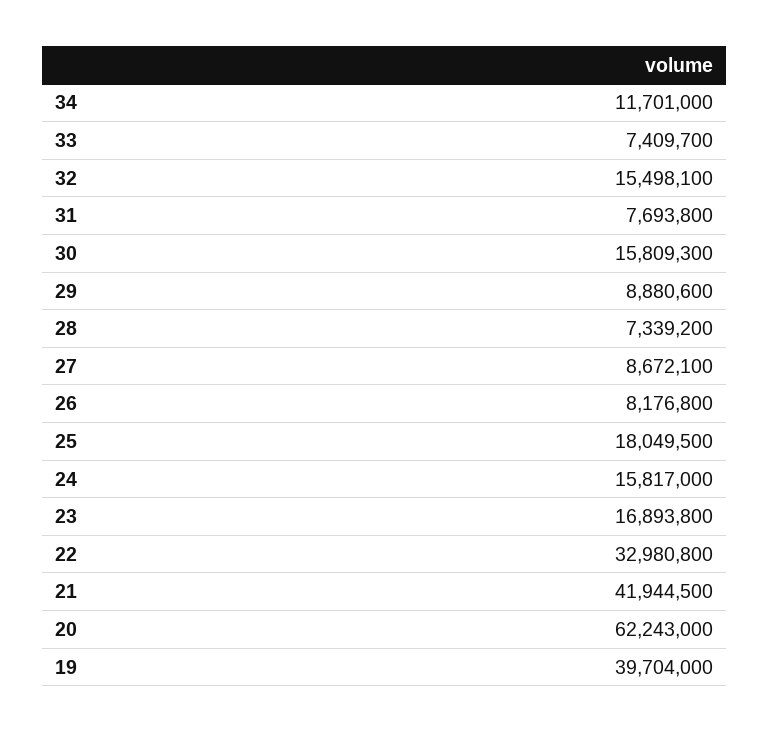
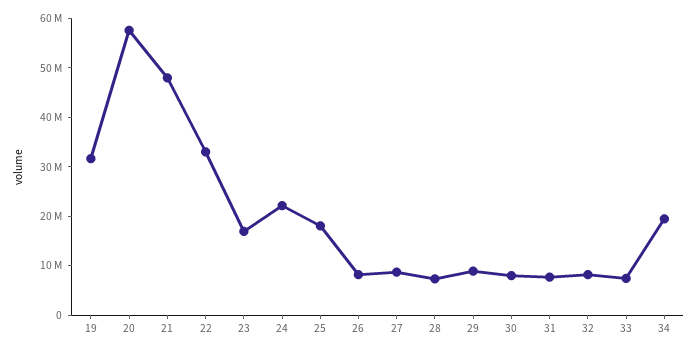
  {
-   "34": 11701000,
+   "34": 20000000,
    "33": 7409700,
-   "32": 15498100,
+   "32": 8000000,
    "31": 7693800,
-   "30": 15809300,
+   "30": 8000000,
    "29": 8880600,
    "28": 7339200,
    "27": 8672100,
    "26": 8176800,
    "25": 18049500,
-   "24": 15817000,
+   "24": 22000000,
    "23": 16893800,
    "22": 32980800,
-   "21": 41944500,
+   "21": 48000000,
-   "20": 62243000,
+   "20": 58000000,
-   "19": 39704000
+   "19": 32000000
  }

